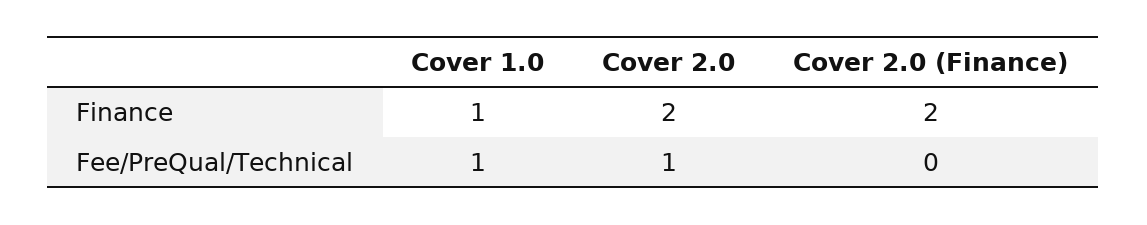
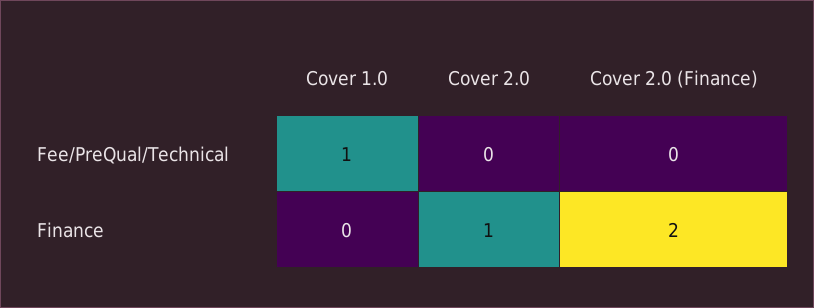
  {
    "Cover 1.0": {
-     "Finance": 1,
+     "Finance": 0,
      "Fee/PreQual/Technical": 1
    },
    "Cover 2.0": {
-     "Finance": 2,
+     "Finance": 1,
-     "Fee/PreQual/Technical": 1
+     "Fee/PreQual/Technical": 0
    },
    "Cover 2.0 (Finance)": {
      "Finance": 2,
      "Fee/PreQual/Technical": 0
    }
  }

